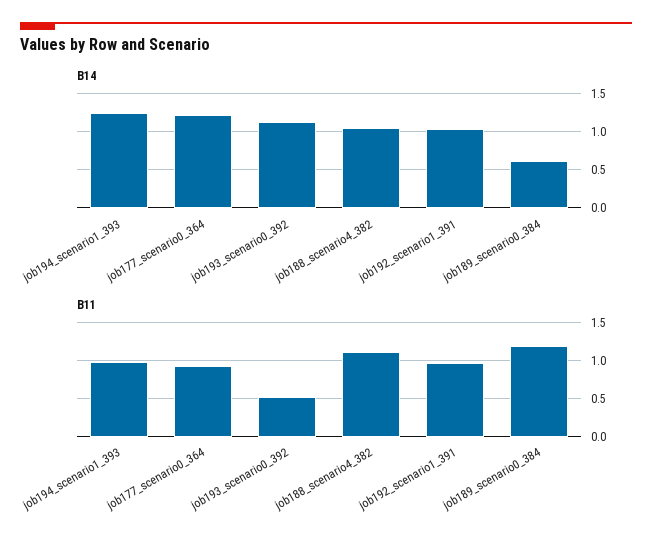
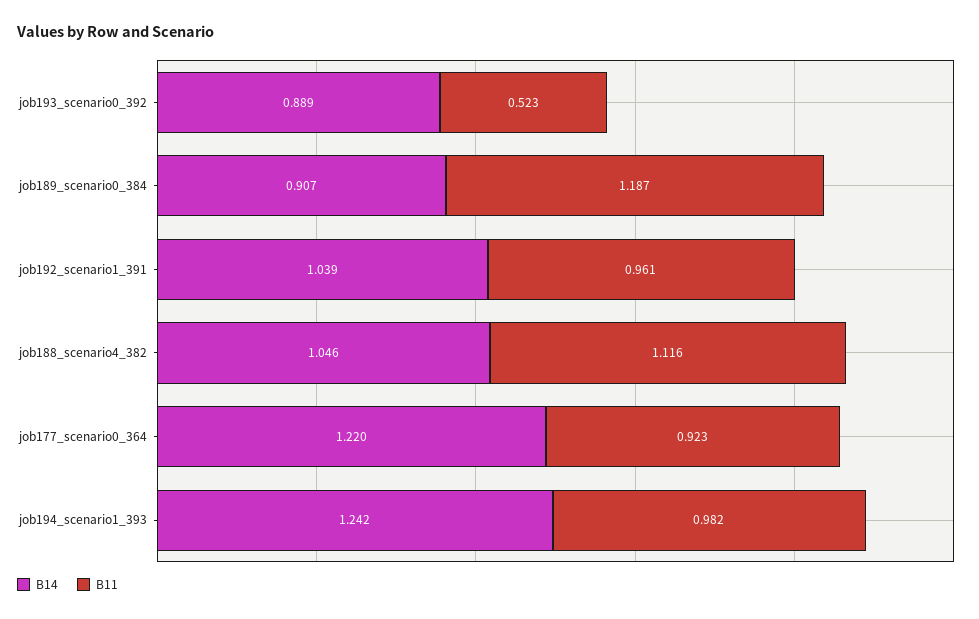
  {
    "B14": {
      "job194_scenario1_393": 1.242,
      "job177_scenario0_364": 1.22,
-     "job193_scenario0_392": 1.1,
+     "job193_scenario0_392": 0.889,
      "job188_scenario4_382": 1.046,
      "job192_scenario1_391": 1.039,
-     "job189_scenario0_384": 0.6
+     "job189_scenario0_384": 0.907
    },
    "B11": {
      "job194_scenario1_393": 0.982,
      "job177_scenario0_364": 0.923,
      "job193_scenario0_392": 0.523,
      "job188_scenario4_382": 1.116,
      "job192_scenario1_391": 0.961,
      "job189_scenario0_384": 1.187
    }
  }

